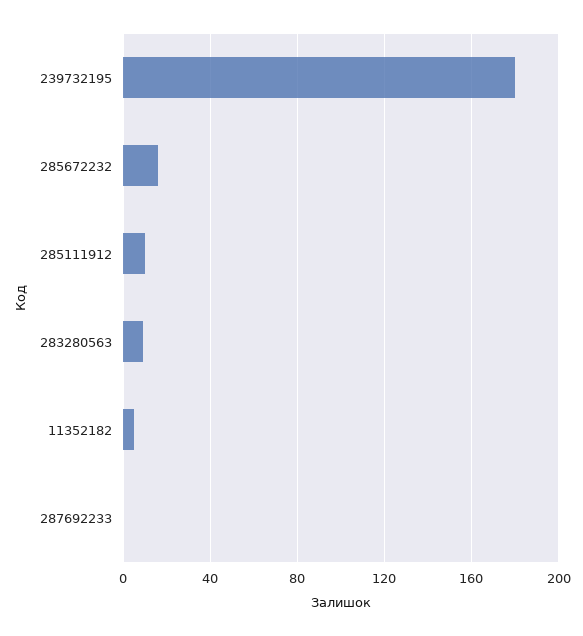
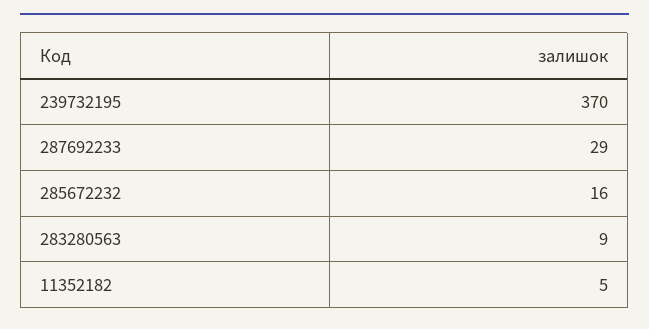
  {
-   "239732195": 180,
+   "239732195": 370,
    "285672232": 16,
-   "285111912": 10,
    "283280563": 9,
    "11352182": 5,
-   "287692233": 0
+   "287692233": 29
  }

